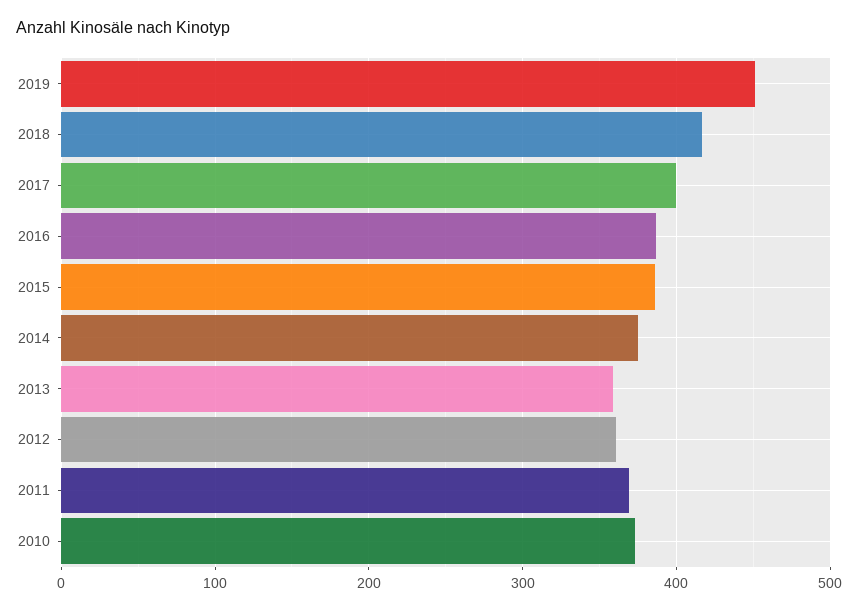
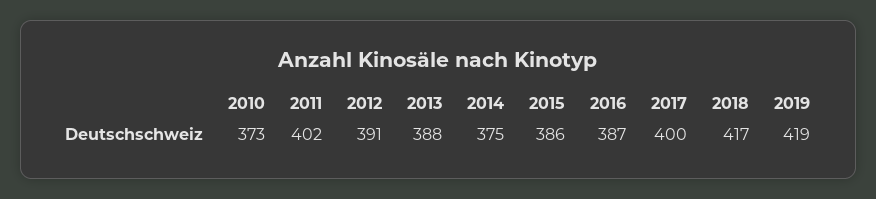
  {
-   "2019": 450,
+   "2019": 419,
    "2018": 417,
    "2017": 400,
    "2016": 387,
    "2015": 386,
    "2014": 375,
-   "2013": 360,
+   "2013": 388,
-   "2012": 360,
+   "2012": 391,
-   "2011": 370,
+   "2011": 402,
    "2010": 373
  }

